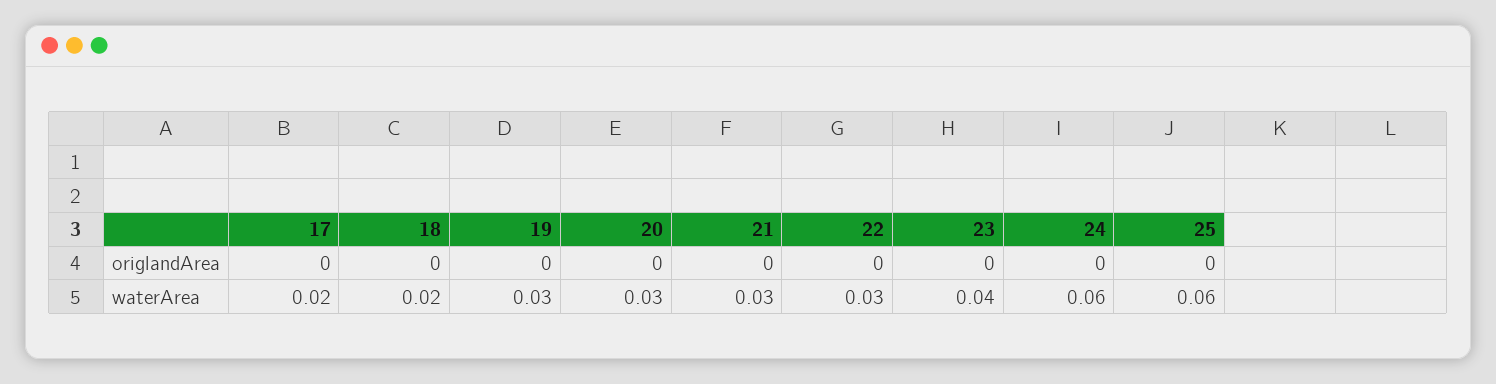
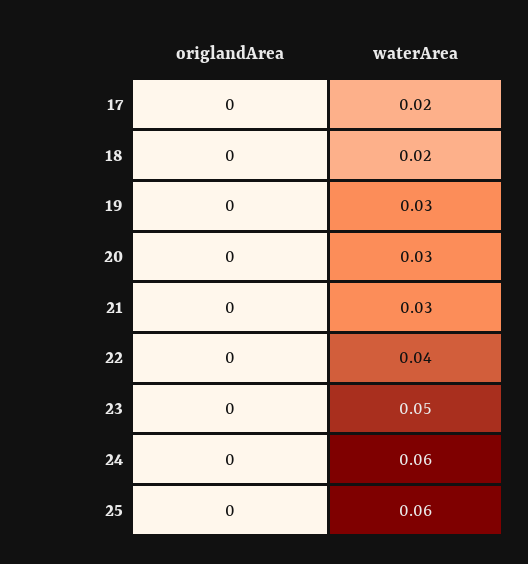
  {
    "17": {
      "origlandArea": 0,
      "waterArea": 0.02
    },
    "18": {
      "origlandArea": 0,
      "waterArea": 0.02
    },
    "19": {
      "origlandArea": 0,
      "waterArea": 0.03
    },
    "20": {
      "origlandArea": 0,
      "waterArea": 0.03
    },
    "21": {
      "origlandArea": 0,
      "waterArea": 0.03
    },
    "22": {
      "origlandArea": 0,
-     "waterArea": 0.03
+     "waterArea": 0.04
    },
    "23": {
      "origlandArea": 0,
-     "waterArea": 0.04
+     "waterArea": 0.05
    },
    "24": {
      "origlandArea": 0,
      "waterArea": 0.06
    },
    "25": {
      "origlandArea": 0,
      "waterArea": 0.06
    }
  }

